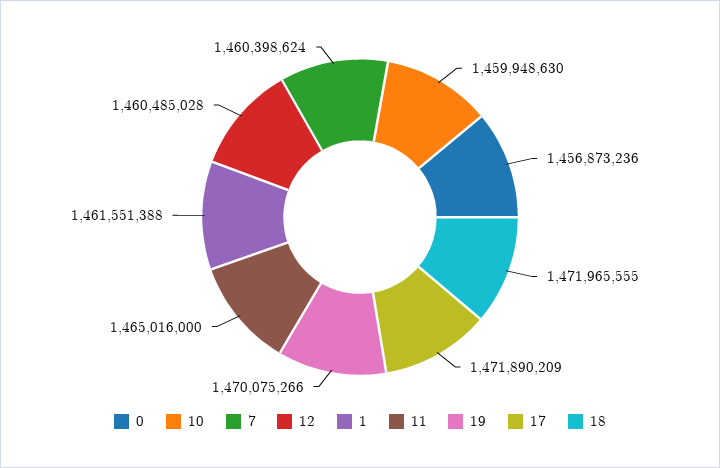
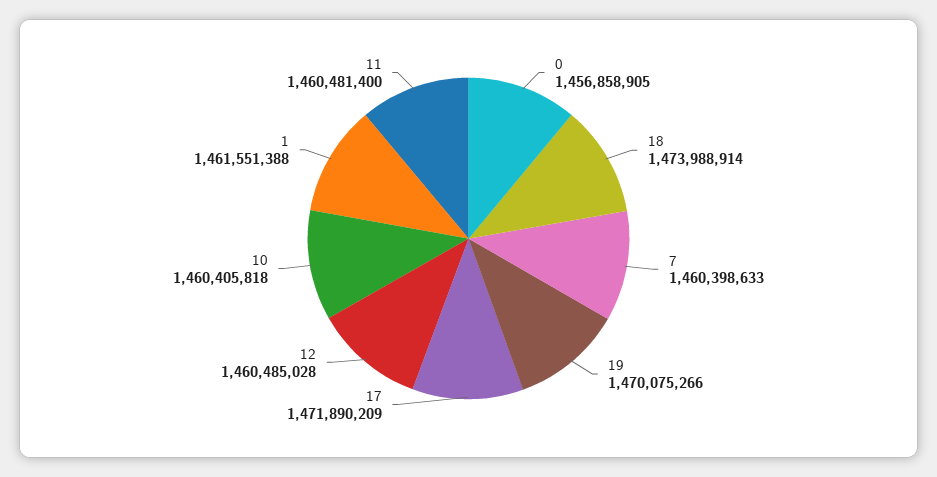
  {
-   "0": 1456873236,
+   "0": 1456858905,
-   "10": 1459948630,
+   "10": 1460405818,
-   "7": 1460398624,
+   "7": 1460398633,
    "12": 1460485028,
    "1": 1461551388,
-   "11": 1465016000,
+   "11": 1460481400,
    "19": 1470075266,
    "17": 1471890209,
-   "18": 1471965555
+   "18": 1473988914
  }

